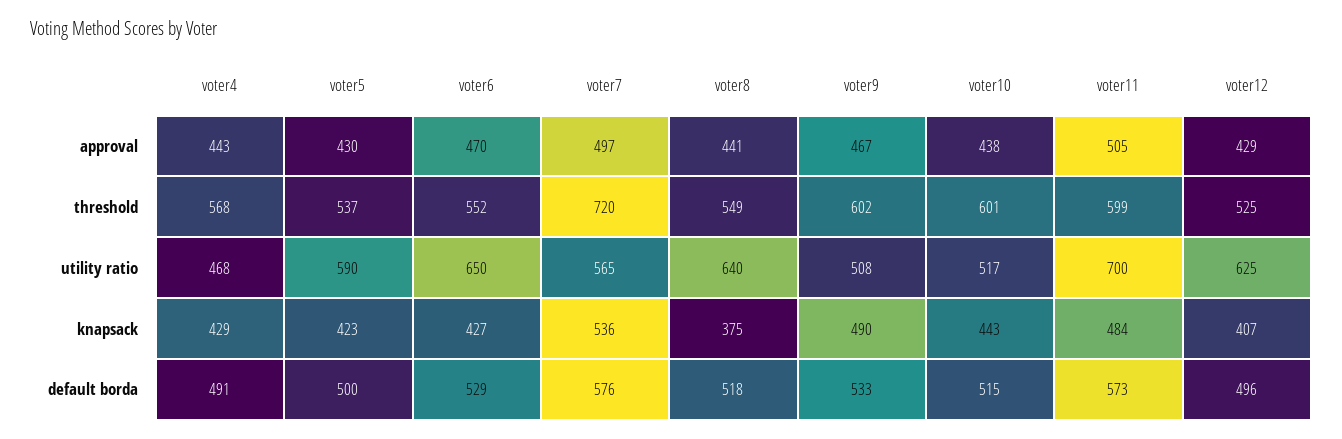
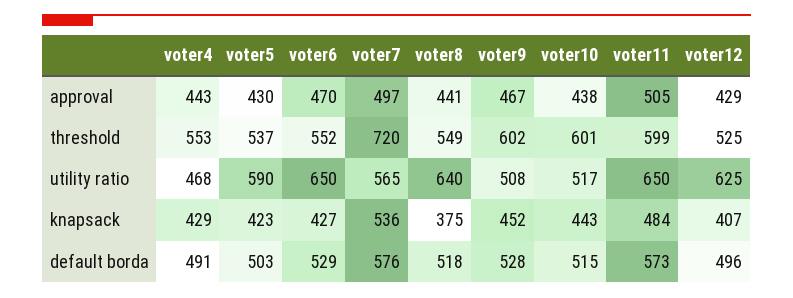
  {
    "voter4": {
      "approval": 443,
-     "threshold": 568,
+     "threshold": 553,
      "utility ratio": 468,
      "knapsack": 429,
      "default borda": 491
    },
    "voter5": {
      "approval": 430,
      "threshold": 537,
      "utility ratio": 590,
      "knapsack": 423,
-     "default borda": 500
+     "default borda": 503
    },
    "voter6": {
      "approval": 470,
      "threshold": 552,
      "utility ratio": 650,
      "knapsack": 427,
      "default borda": 529
    },
    "voter7": {
      "approval": 497,
      "threshold": 720,
      "utility ratio": 565,
      "knapsack": 536,
      "default borda": 576
    },
    "voter8": {
      "approval": 441,
      "threshold": 549,
      "utility ratio": 640,
      "knapsack": 375,
      "default borda": 518
    },
    "voter9": {
      "approval": 467,
      "threshold": 602,
      "utility ratio": 508,
-     "knapsack": 490,
+     "knapsack": 452,
-     "default borda": 533
+     "default borda": 528
    },
    "voter10": {
      "approval": 438,
      "threshold": 601,
      "utility ratio": 517,
      "knapsack": 443,
      "default borda": 515
    },
    "voter11": {
      "approval": 505,
      "threshold": 599,
-     "utility ratio": 700,
+     "utility ratio": 650,
      "knapsack": 484,
      "default borda": 573
    },
    "voter12": {
      "approval": 429,
      "threshold": 525,
      "utility ratio": 625,
      "knapsack": 407,
      "default borda": 496
    }
  }

